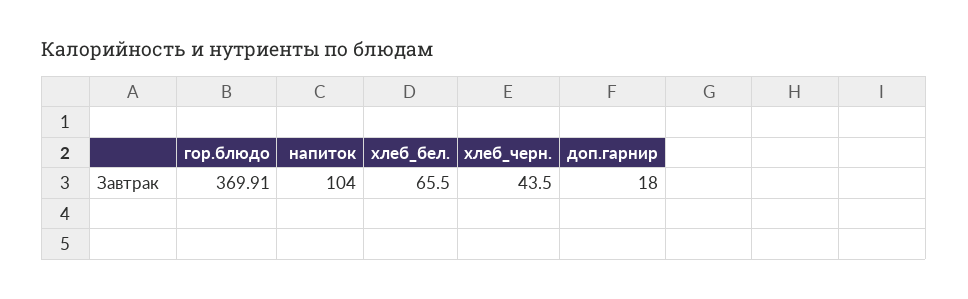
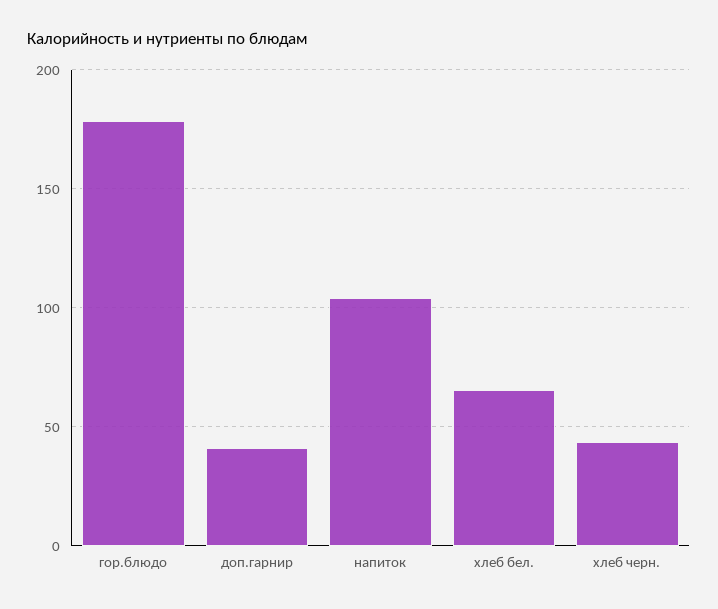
  {
-   "гор.блюдо": 369.91,
+   "гор.блюдо": 180,
    "напиток": 104,
    "хлеб_бел.": 65.5,
    "хлеб_черн.": 43.5,
-   "доп.гарнир": 18
+   "доп.гарнир": 40
  }

